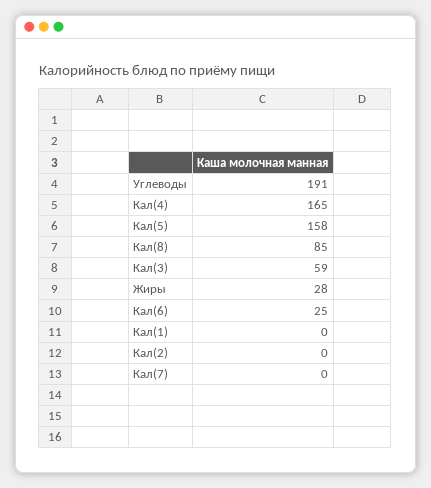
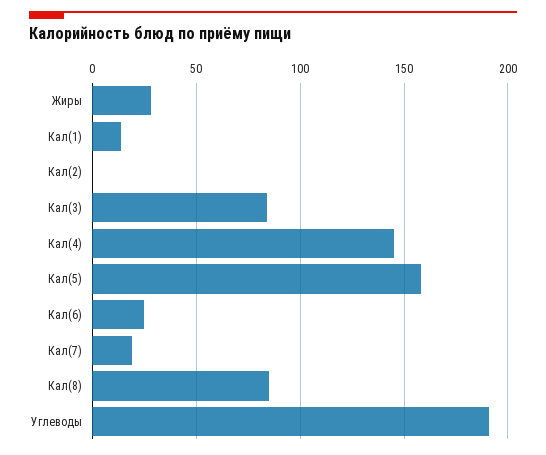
  {
    "Углеводы": 191,
-   "Кал(4)": 165,
+   "Кал(4)": 145,
    "Кал(5)": 158,
    "Кал(8)": 85,
-   "Кал(3)": 59,
+   "Кал(3)": 85,
    "Жиры": 28,
    "Кал(6)": 25,
-   "Кал(1)": 0,
+   "Кал(1)": 15,
    "Кал(2)": 0,
-   "Кал(7)": 0
+   "Кал(7)": 20
  }

